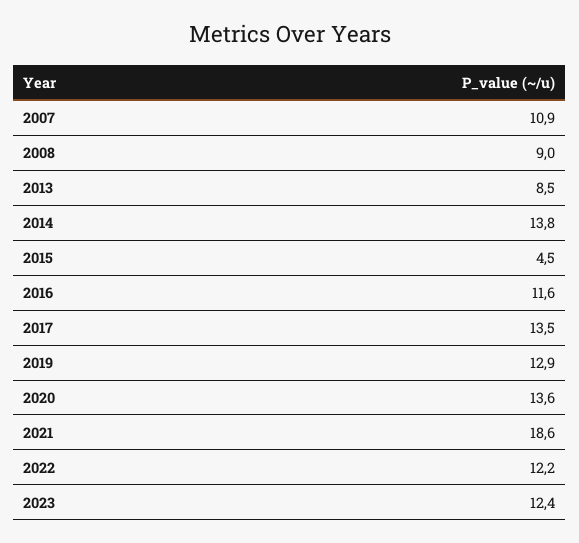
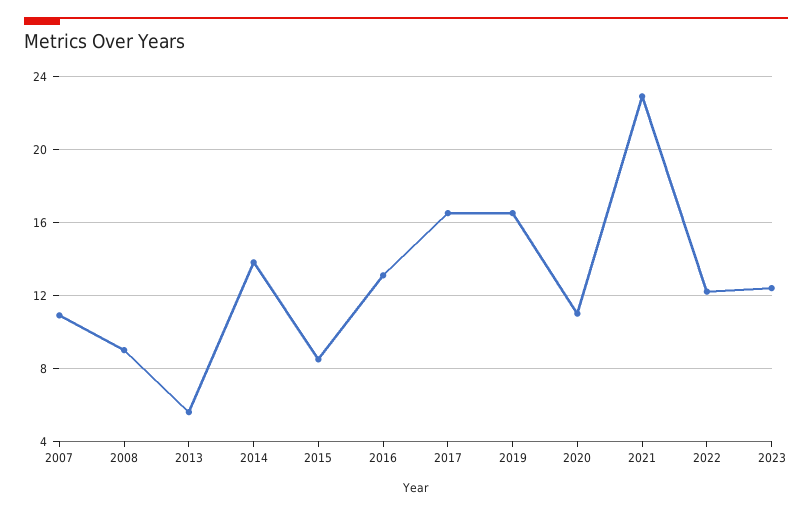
  {
    "2007": 10.9,
    "2008": 9,
-   "2013": 8.5,
+   "2013": 5.5,
    "2014": 13.8,
-   "2015": 4.5,
+   "2015": 8.5,
-   "2016": 11.6,
+   "2016": 13,
-   "2017": 13.5,
+   "2017": 16.5,
-   "2019": 12.9,
+   "2019": 16.5,
-   "2020": 13.6,
+   "2020": 11,
-   "2021": 18.6,
+   "2021": 23,
    "2022": 12.2,
    "2023": 12.4
  }

